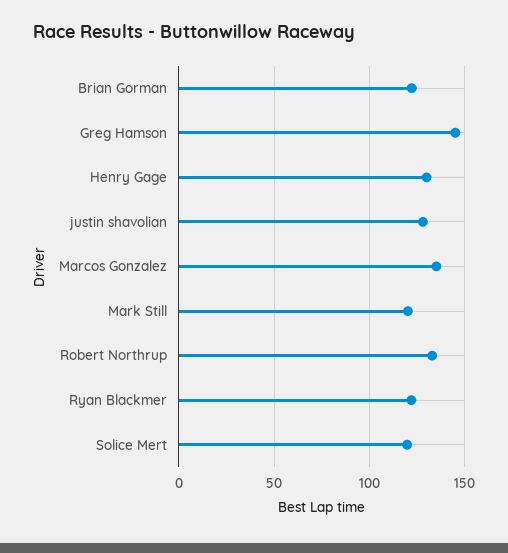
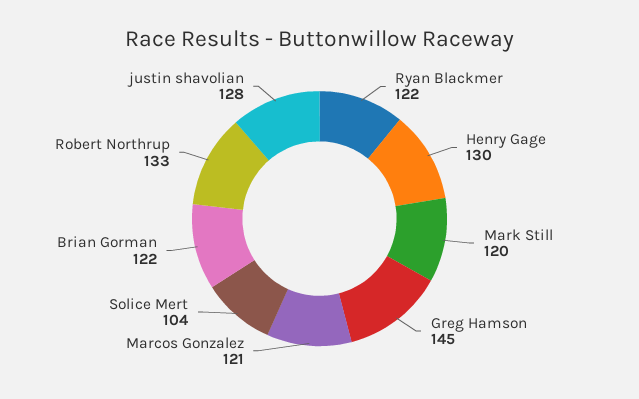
  {
    "Brian Gorman": 122,
    "Greg Hamson": 145,
    "Henry Gage": 130,
    "justin shavolian": 128,
-   "Marcos Gonzalez": 135,
+   "Marcos Gonzalez": 121,
    "Mark Still": 120,
    "Robert Northrup": 133,
    "Ryan Blackmer": 122,
-   "Solice Mert": 120
+   "Solice Mert": 104
  }

